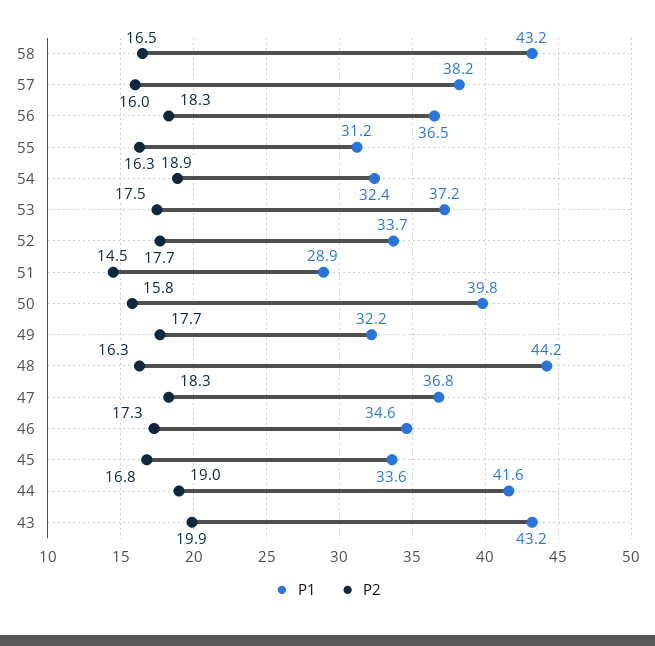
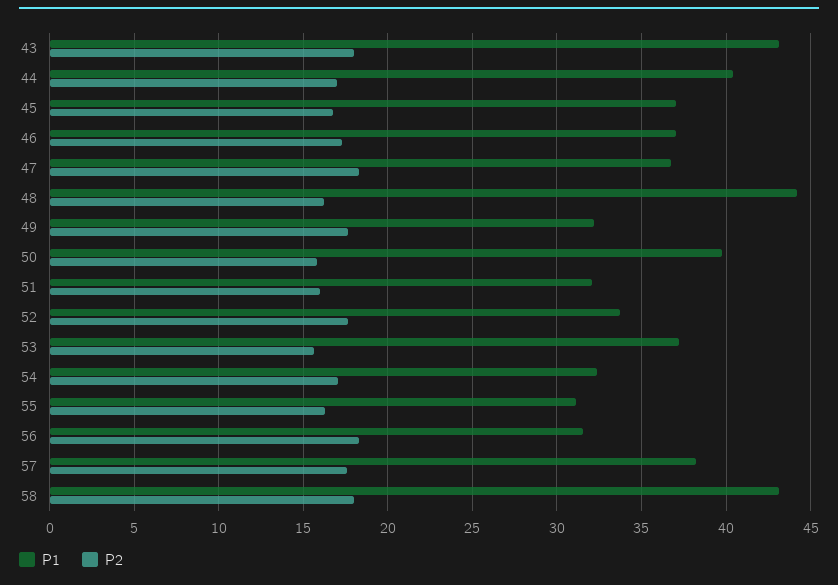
  {
    "P1": {
      "58": 43.2,
      "57": 38.2,
-     "56": 36.5,
+     "56": 31.5,
      "55": 31.2,
      "54": 32.4,
      "53": 37.2,
      "52": 33.7,
-     "51": 28.9,
+     "51": 32,
      "50": 39.8,
      "49": 32.2,
      "48": 44.2,
      "47": 36.8,
-     "46": 34.6,
+     "46": 37,
-     "45": 33.6,
+     "45": 37,
-     "44": 41.6,
+     "44": 40.5,
      "43": 43.2
    },
    "P2": {
-     "58": 16.5,
+     "58": 18,
-     "57": 16,
+     "57": 17.5,
      "56": 18.3,
      "55": 16.3,
-     "54": 18.9,
+     "54": 17,
-     "53": 17.5,
+     "53": 15.5,
      "52": 17.7,
-     "51": 14.5,
+     "51": 16,
      "50": 15.8,
      "49": 17.7,
      "48": 16.3,
      "47": 18.3,
      "46": 17.3,
      "45": 16.8,
-     "44": 19,
+     "44": 17,
-     "43": 19.9
+     "43": 18
    }
  }

